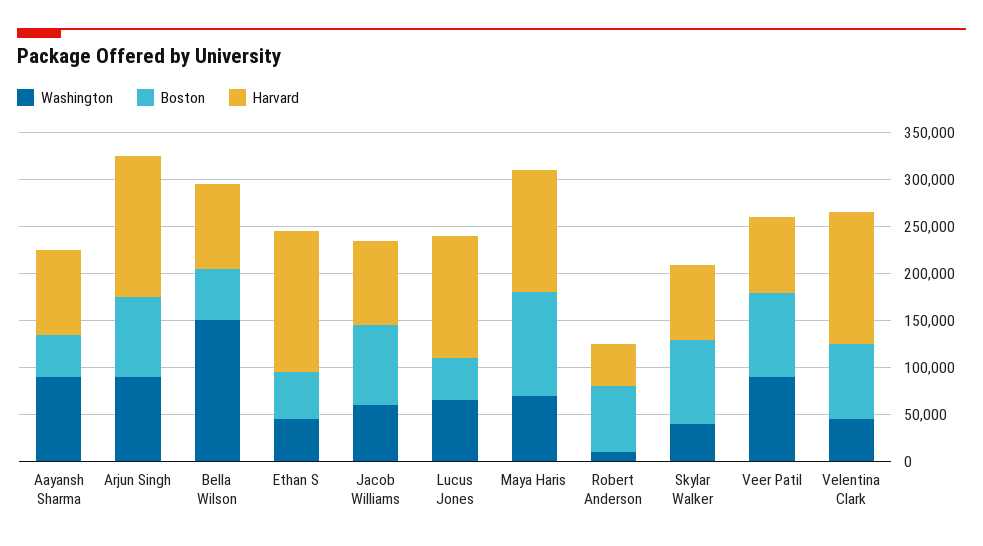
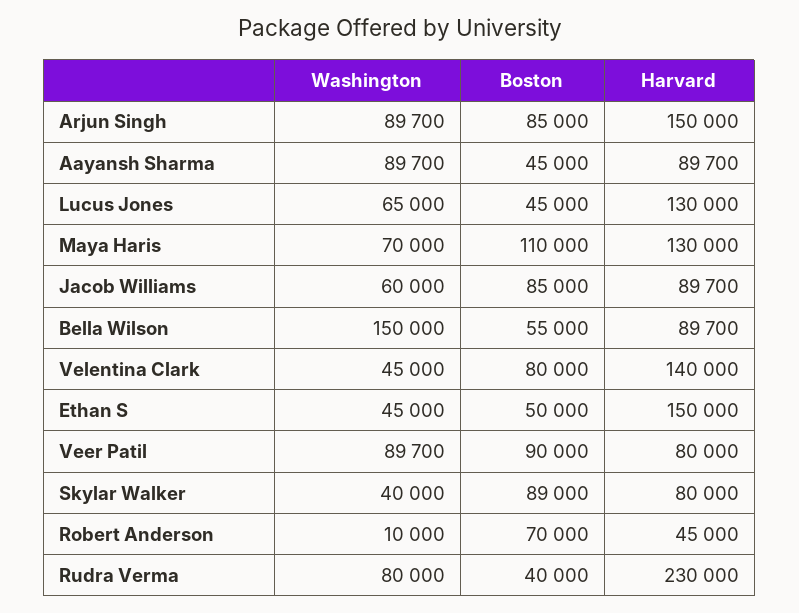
  {
    "Washington": {
      "Aayansh Sharma": 89700,
      "Arjun Singh": 89700,
      "Bella Wilson": 150000,
      "Ethan S": 45000,
      "Jacob Williams": 60000,
      "Lucus Jones": 65000,
      "Maya Haris": 70000,
      "Robert Anderson": 10000,
      "Skylar Walker": 40000,
      "Veer Patil": 89700,
-     "Velentina Clark": 45000
+     "Velentina Clark": 45000,
+     "Rudra Verma": 80000
    },
    "Boston": {
      "Aayansh Sharma": 45000,
      "Arjun Singh": 85000,
      "Bella Wilson": 55000,
      "Ethan S": 50000,
      "Jacob Williams": 85000,
      "Lucus Jones": 45000,
      "Maya Haris": 110000,
      "Robert Anderson": 70000,
      "Skylar Walker": 89000,
      "Veer Patil": 90000,
-     "Velentina Clark": 80000
+     "Velentina Clark": 80000,
+     "Rudra Verma": 40000
    },
    "Harvard": {
      "Aayansh Sharma": 89700,
      "Arjun Singh": 150000,
      "Bella Wilson": 89700,
      "Ethan S": 150000,
      "Jacob Williams": 89700,
      "Lucus Jones": 130000,
      "Maya Haris": 130000,
      "Robert Anderson": 45000,
      "Skylar Walker": 80000,
      "Veer Patil": 80000,
-     "Velentina Clark": 140000
+     "Velentina Clark": 140000,
+     "Rudra Verma": 230000
    }
  }

